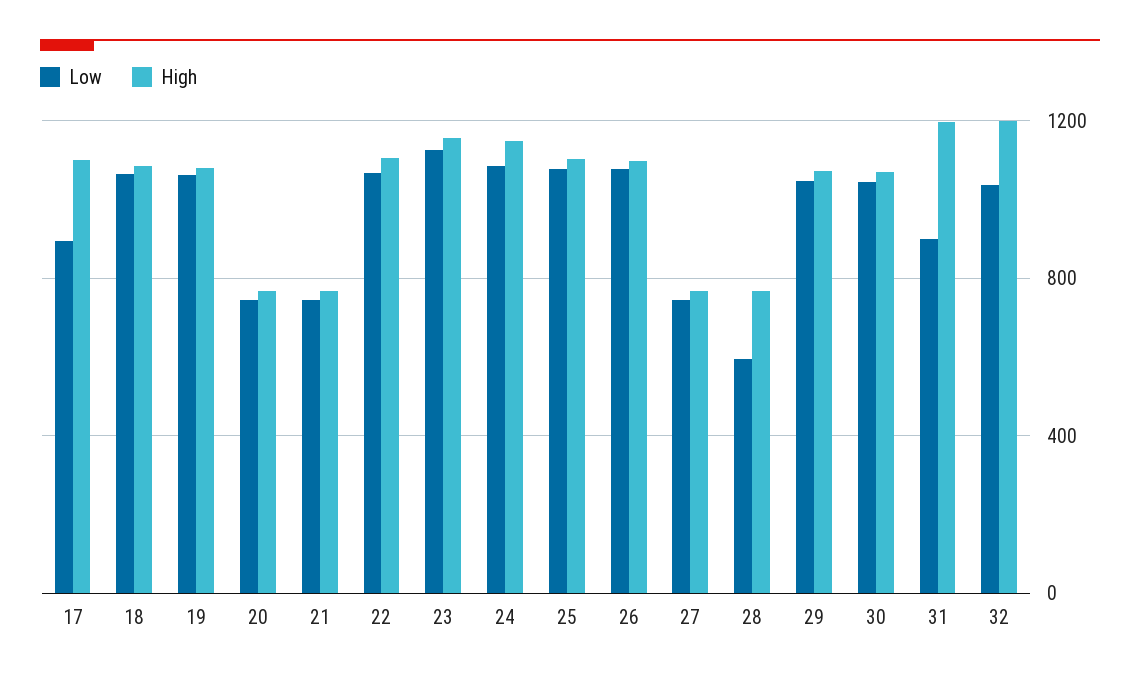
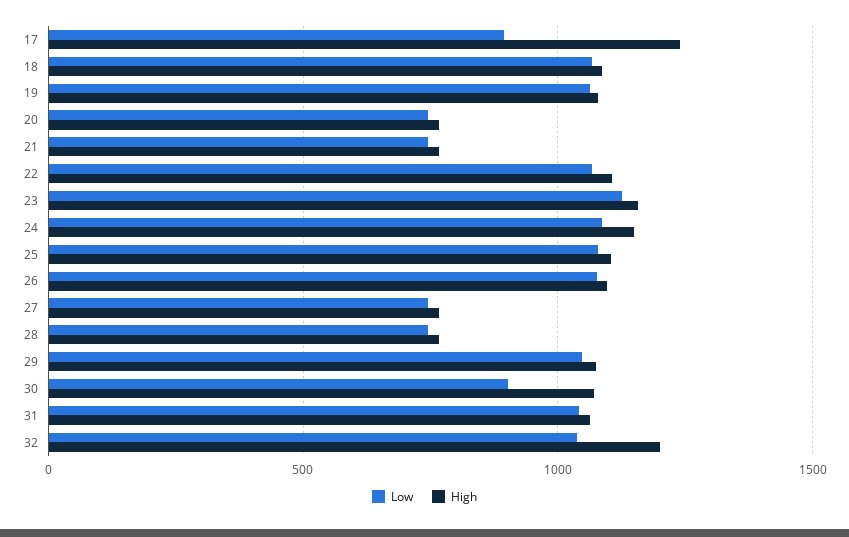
  {
    "Low": {
      "17": 900,
      "18": 1050,
      "19": 1050,
      "20": 750,
      "21": 750,
      "22": 1050,
      "23": 1150,
      "24": 1100,
      "25": 1100,
      "26": 1100,
      "27": 750,
-     "28": 600,
+     "28": 750,
      "29": 1050,
-     "30": 1050,
+     "30": 900,
-     "31": 900,
+     "31": 1050,
      "32": 1050
    },
    "High": {
-     "17": 1100,
+     "17": 1250,
      "18": 1100,
      "19": 1100,
      "20": 750,
      "21": 750,
      "22": 1100,
      "23": 1150,
      "24": 1150,
      "25": 1100,
      "26": 1100,
      "27": 750,
      "28": 750,
      "29": 1050,
      "30": 1050,
-     "31": 1200,
+     "31": 1050,
      "32": 1200
    }
  }

